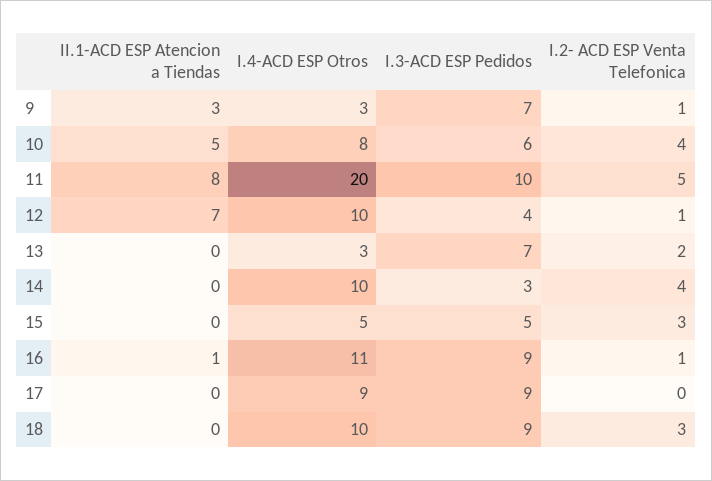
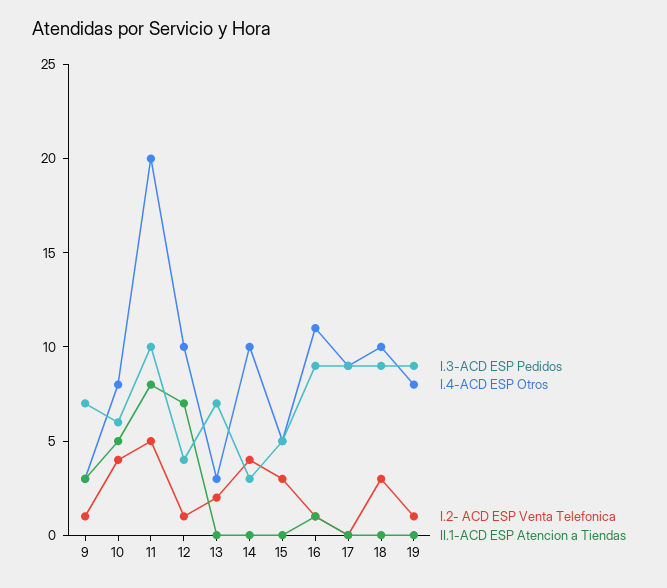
  {
    "II.1-ACD ESP Atencion a Tiendas": {
      "9": 3,
      "10": 5,
      "11": 8,
      "12": 7,
      "13": 0,
      "14": 0,
      "15": 0,
      "16": 1,
      "17": 0,
-     "18": 0
+     "18": 0,
+     "19": 0
    },
    "I.4-ACD ESP Otros": {
      "9": 3,
      "10": 8,
      "11": 20,
      "12": 10,
      "13": 3,
      "14": 10,
      "15": 5,
      "16": 11,
      "17": 9,
-     "18": 10
+     "18": 10,
+     "19": 8
    },
    "I.3-ACD ESP Pedidos": {
      "9": 7,
      "10": 6,
      "11": 10,
      "12": 4,
      "13": 7,
      "14": 3,
      "15": 5,
      "16": 9,
      "17": 9,
-     "18": 9
+     "18": 9,
+     "19": 9
    },
    "I.2- ACD ESP Venta Telefonica": {
      "9": 1,
      "10": 4,
      "11": 5,
      "12": 1,
      "13": 2,
      "14": 4,
      "15": 3,
      "16": 1,
      "17": 0,
-     "18": 3
+     "18": 3,
+     "19": 1
    }
  }

